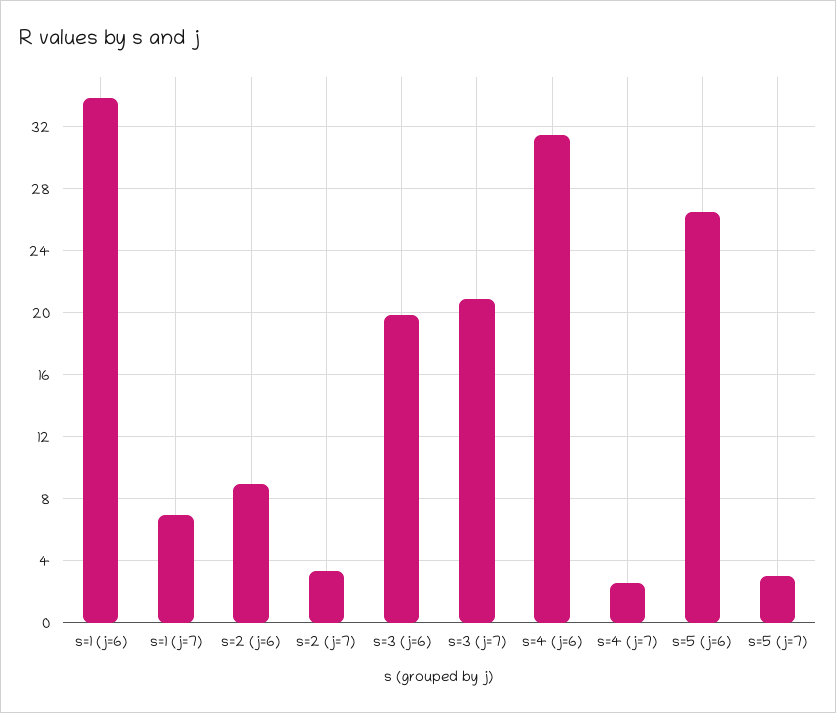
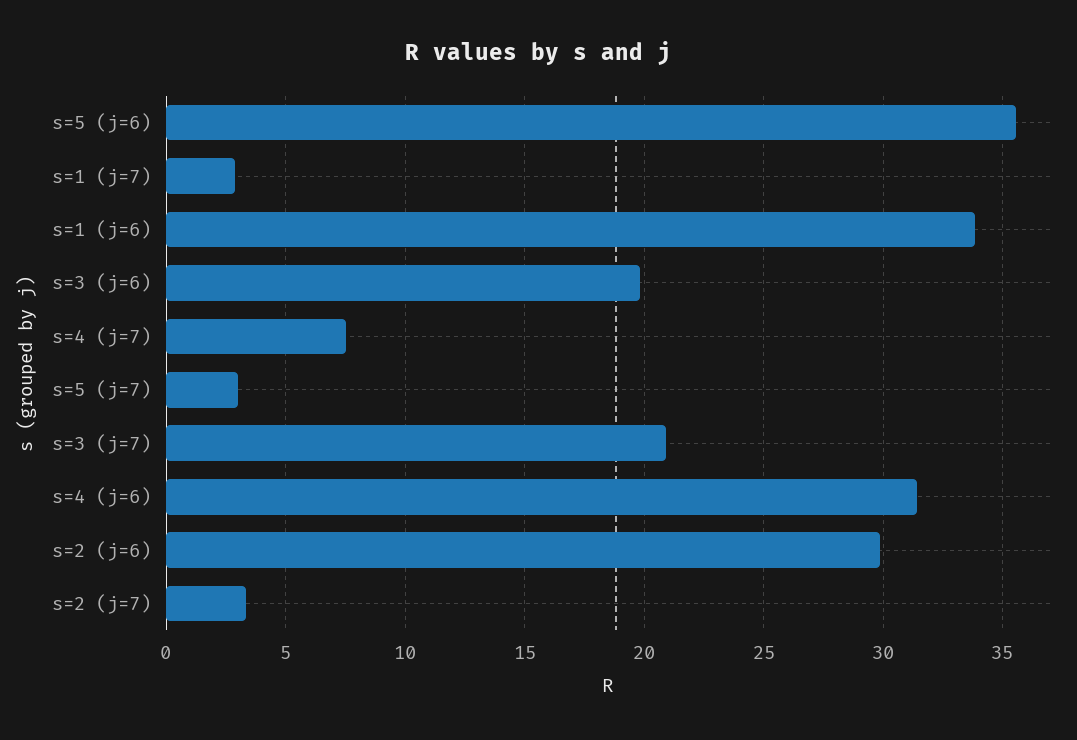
  {
    "s=1 (j=6)": 34,
-   "s=1 (j=7)": 7,
+   "s=1 (j=7)": 3,
-   "s=2 (j=6)": 9,
+   "s=2 (j=6)": 30,
    "s=2 (j=7)": 3.5,
    "s=3 (j=6)": 20,
    "s=3 (j=7)": 21,
    "s=4 (j=6)": 31.5,
-   "s=4 (j=7)": 2.5,
+   "s=4 (j=7)": 7.5,
-   "s=5 (j=6)": 26.5,
+   "s=5 (j=6)": 35.5,
    "s=5 (j=7)": 3
  }

